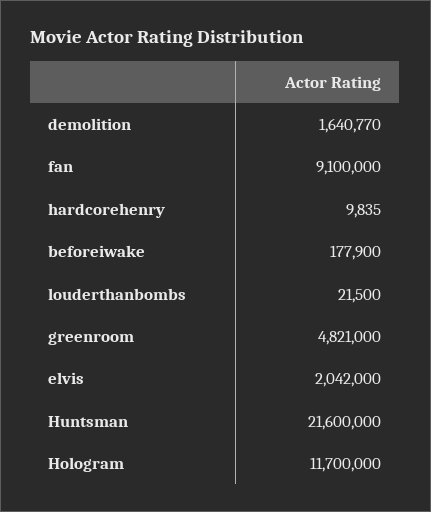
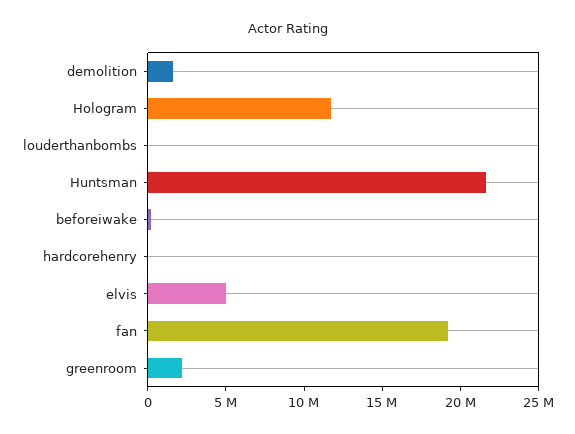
  {
    "demolition": 1640770,
-   "fan": 9100000,
+   "fan": 19000000,
    "hardcorehenry": 9835,
    "beforeiwake": 177900,
    "louderthanbombs": 21500,
-   "greenroom": 4821000,
+   "greenroom": 2000000,
-   "elvis": 2042000,
+   "elvis": 5000000,
    "Huntsman": 21600000,
    "Hologram": 11700000
  }

